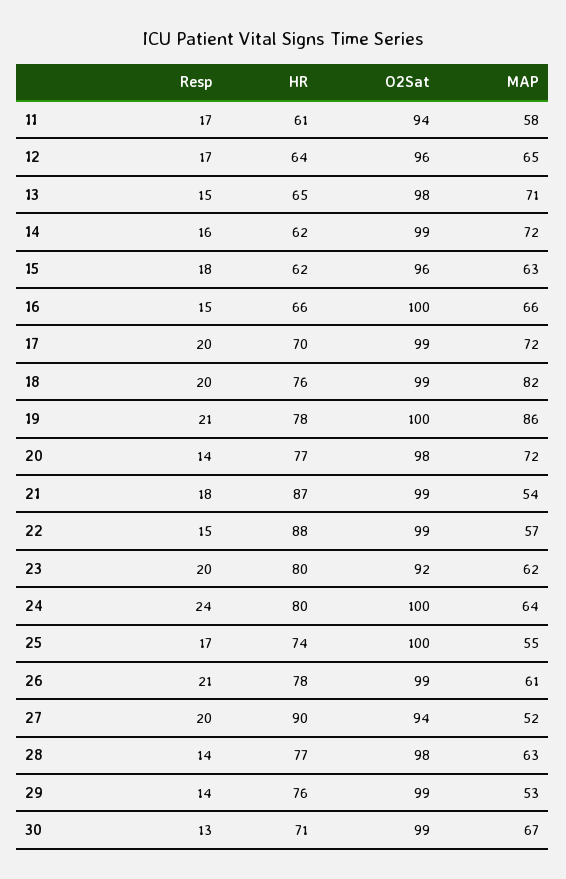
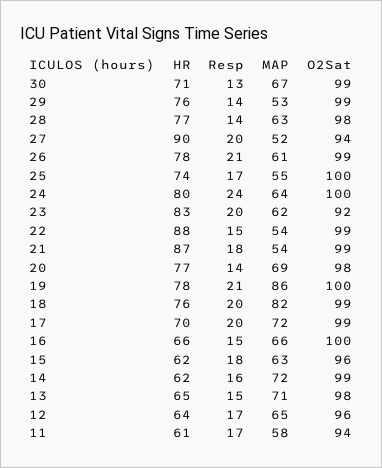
  {
    "Resp": {
      "11": 17,
      "12": 17,
      "13": 15,
      "14": 16,
      "15": 18,
      "16": 15,
      "17": 20,
      "18": 20,
      "19": 21,
      "20": 14,
      "21": 18,
      "22": 15,
      "23": 20,
      "24": 24,
      "25": 17,
      "26": 21,
      "27": 20,
      "28": 14,
      "29": 14,
      "30": 13
    },
    "HR": {
      "11": 61,
      "12": 64,
      "13": 65,
      "14": 62,
      "15": 62,
      "16": 66,
      "17": 70,
      "18": 76,
      "19": 78,
      "20": 77,
      "21": 87,
      "22": 88,
-     "23": 80,
+     "23": 83,
      "24": 80,
      "25": 74,
      "26": 78,
      "27": 90,
      "28": 77,
      "29": 76,
      "30": 71
    },
    "O2Sat": {
      "11": 94,
      "12": 96,
      "13": 98,
      "14": 99,
      "15": 96,
      "16": 100,
      "17": 99,
      "18": 99,
      "19": 100,
      "20": 98,
      "21": 99,
      "22": 99,
      "23": 92,
      "24": 100,
      "25": 100,
      "26": 99,
      "27": 94,
      "28": 98,
      "29": 99,
      "30": 99
    },
    "MAP": {
      "11": 58,
      "12": 65,
      "13": 71,
      "14": 72,
      "15": 63,
      "16": 66,
      "17": 72,
      "18": 82,
      "19": 86,
-     "20": 72,
+     "20": 69,
      "21": 54,
-     "22": 57,
+     "22": 54,
      "23": 62,
      "24": 64,
      "25": 55,
      "26": 61,
      "27": 52,
      "28": 63,
      "29": 53,
      "30": 67
    }
  }

